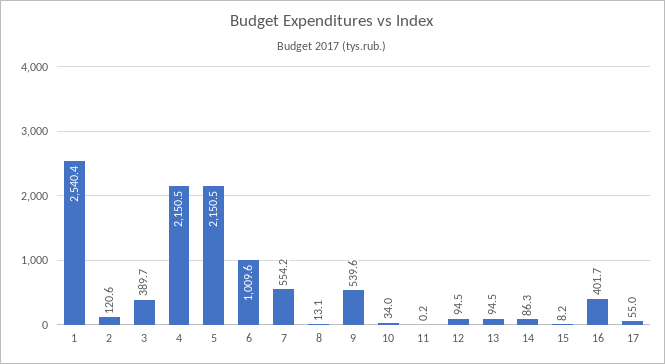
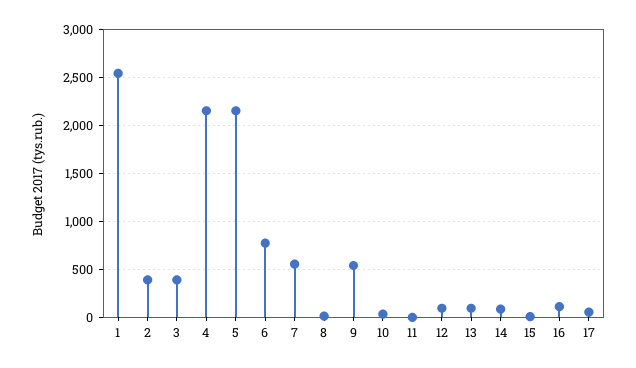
  {
    "1": 2540.4,
-   "2": 120.6,
+   "2": 400,
    "3": 389.7,
    "4": 2150.5,
    "5": 2150.5,
-   "6": 1009.6,
+   "6": 800,
    "7": 554.2,
    "8": 13.1,
    "9": 539.6,
    "10": 34,
    "11": 0.2,
    "12": 94.5,
    "13": 94.5,
    "14": 86.3,
    "15": 8.2,
-   "16": 401.7,
+   "16": 100,
    "17": 55
  }

